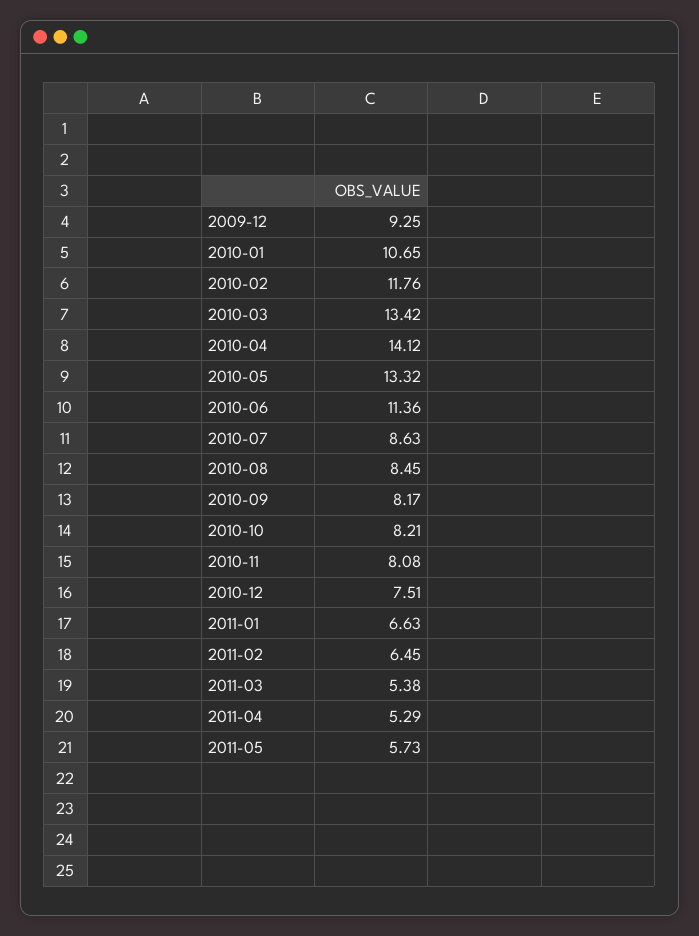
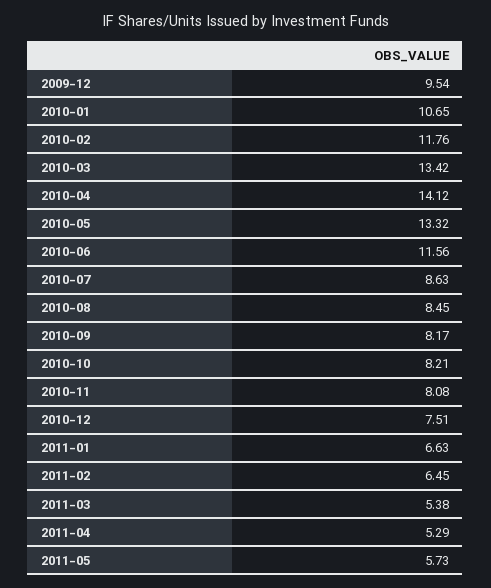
  {
-   "2009-12": 9.25,
+   "2009-12": 9.54,
    "2010-01": 10.65,
    "2010-02": 11.76,
    "2010-03": 13.42,
    "2010-04": 14.12,
    "2010-05": 13.32,
-   "2010-06": 11.36,
+   "2010-06": 11.56,
    "2010-07": 8.63,
    "2010-08": 8.45,
    "2010-09": 8.17,
    "2010-10": 8.21,
    "2010-11": 8.08,
    "2010-12": 7.51,
    "2011-01": 6.63,
    "2011-02": 6.45,
    "2011-03": 5.38,
    "2011-04": 5.29,
    "2011-05": 5.73
  }

